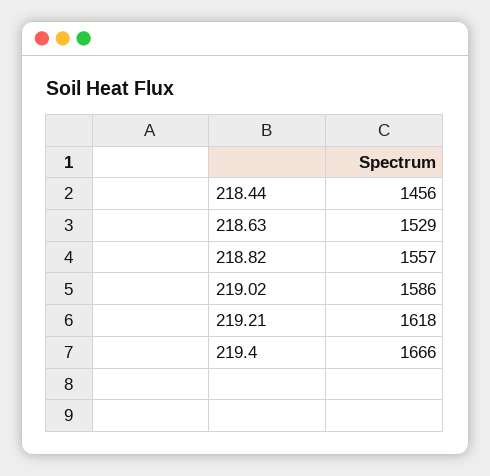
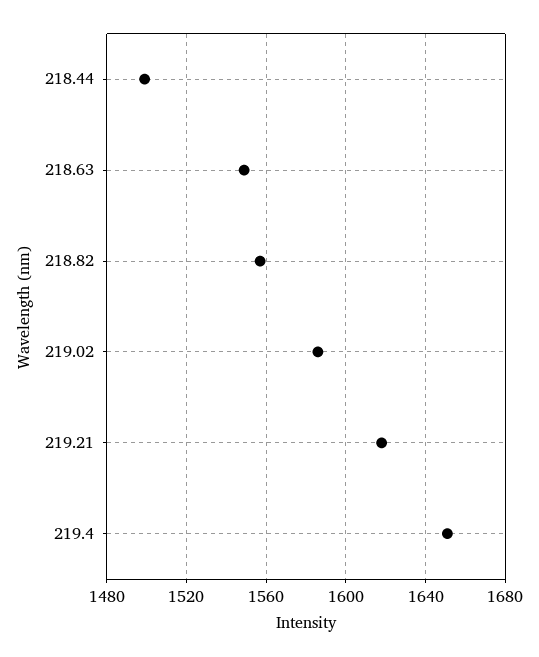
  {
-   "218.44": 1456,
+   "218.44": 1500,
-   "218.63": 1529,
+   "218.63": 1550,
    "218.82": 1557,
    "219.02": 1586,
    "219.21": 1618,
-   "219.4": 1666
+   "219.4": 1650
  }

